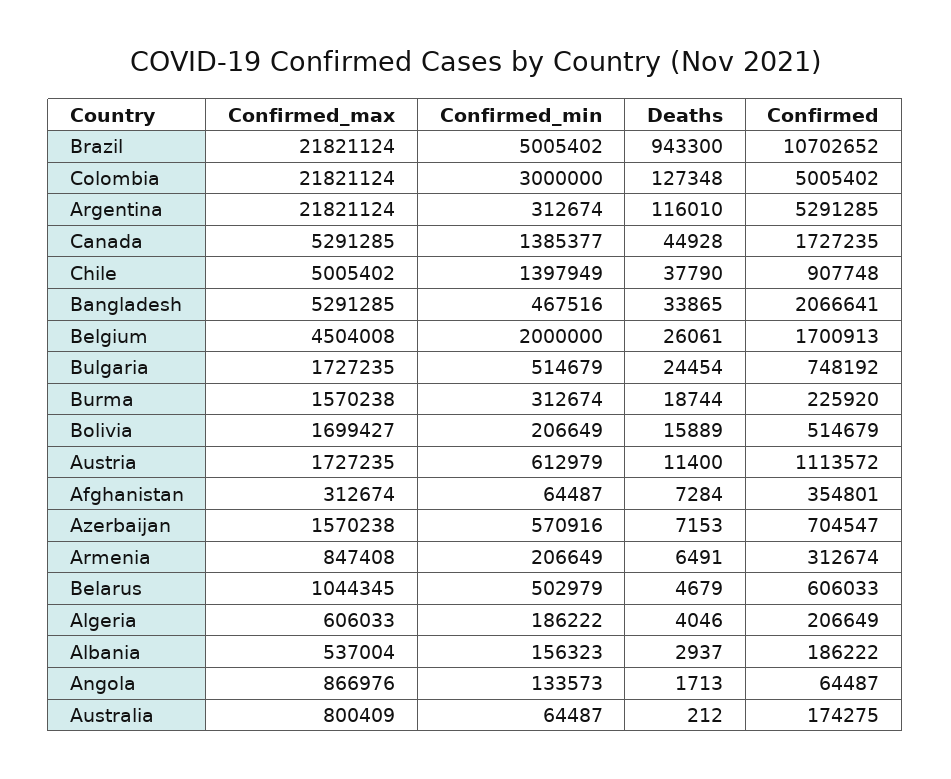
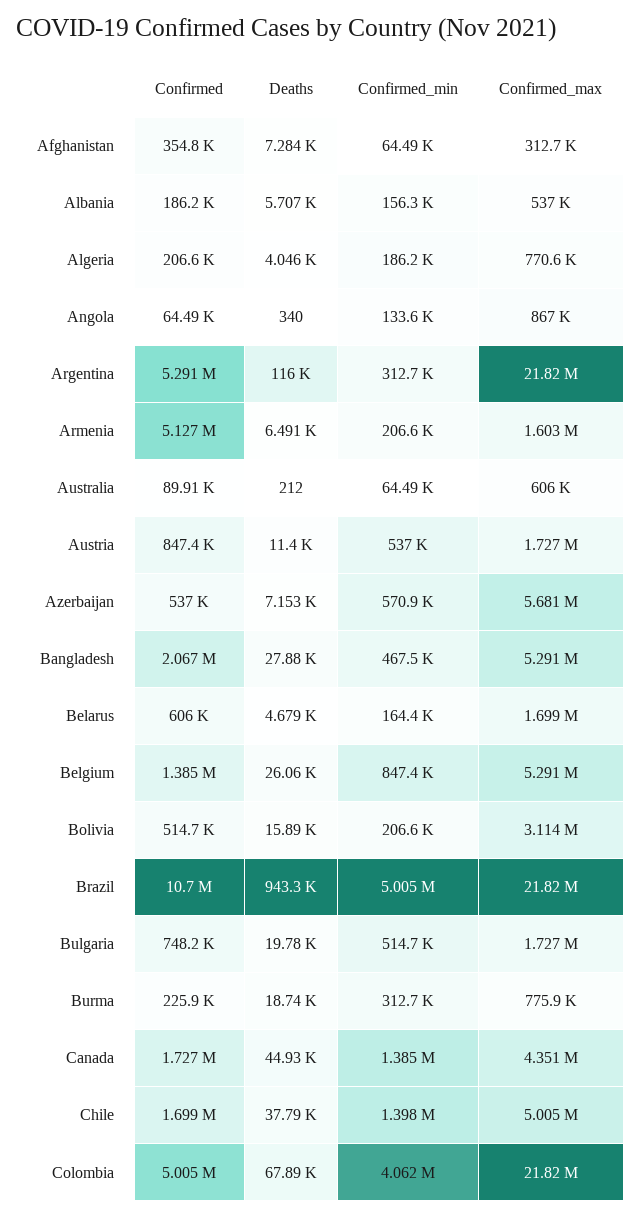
  {
    "Confirmed_max": {
      "Brazil": 21821124,
      "Colombia": 21821124,
      "Argentina": 21821124,
-     "Canada": 5291285,
+     "Canada": 4351000,
      "Chile": 5005402,
      "Bangladesh": 5291285,
-     "Belgium": 4504008,
+     "Belgium": 5291000,
      "Bulgaria": 1727235,
-     "Burma": 1570238,
+     "Burma": 775900,
-     "Bolivia": 1699427,
+     "Bolivia": 3114000,
      "Austria": 1727235,
      "Afghanistan": 312674,
-     "Azerbaijan": 1570238,
+     "Azerbaijan": 5681000,
-     "Armenia": 847408,
+     "Armenia": 1603000,
-     "Belarus": 1044345,
+     "Belarus": 1699000,
-     "Algeria": 606033,
+     "Algeria": 770600,
      "Albania": 537004,
      "Angola": 866976,
-     "Australia": 800409
+     "Australia": 606000
    },
    "Confirmed_min": {
      "Brazil": 5005402,
-     "Colombia": 3000000,
+     "Colombia": 4062000,
      "Argentina": 312674,
      "Canada": 1385377,
      "Chile": 1397949,
      "Bangladesh": 467516,
-     "Belgium": 2000000,
+     "Belgium": 847400,
      "Bulgaria": 514679,
      "Burma": 312674,
      "Bolivia": 206649,
-     "Austria": 612979,
+     "Austria": 537000,
      "Afghanistan": 64487,
      "Azerbaijan": 570916,
      "Armenia": 206649,
-     "Belarus": 502979,
+     "Belarus": 164400,
      "Algeria": 186222,
      "Albania": 156323,
      "Angola": 133573,
      "Australia": 64487
    },
    "Deaths": {
      "Brazil": 943300,
-     "Colombia": 127348,
+     "Colombia": 67890,
      "Argentina": 116010,
      "Canada": 44928,
      "Chile": 37790,
-     "Bangladesh": 33865,
+     "Bangladesh": 27880,
      "Belgium": 26061,
-     "Bulgaria": 24454,
+     "Bulgaria": 19780,
      "Burma": 18744,
      "Bolivia": 15889,
      "Austria": 11400,
      "Afghanistan": 7284,
      "Azerbaijan": 7153,
      "Armenia": 6491,
      "Belarus": 4679,
      "Algeria": 4046,
-     "Albania": 2937,
+     "Albania": 5707,
-     "Angola": 1713,
+     "Angola": 340,
      "Australia": 212
    },
    "Confirmed": {
      "Brazil": 10702652,
      "Colombia": 5005402,
      "Argentina": 5291285,
      "Canada": 1727235,
-     "Chile": 907748,
+     "Chile": 1699000,
      "Bangladesh": 2066641,
-     "Belgium": 1700913,
+     "Belgium": 1385000,
      "Bulgaria": 748192,
      "Burma": 225920,
      "Bolivia": 514679,
-     "Austria": 1113572,
+     "Austria": 847400,
      "Afghanistan": 354801,
-     "Azerbaijan": 704547,
+     "Azerbaijan": 537000,
-     "Armenia": 312674,
+     "Armenia": 5127000,
      "Belarus": 606033,
      "Algeria": 206649,
      "Albania": 186222,
      "Angola": 64487,
-     "Australia": 174275
+     "Australia": 89910
    }
  }

